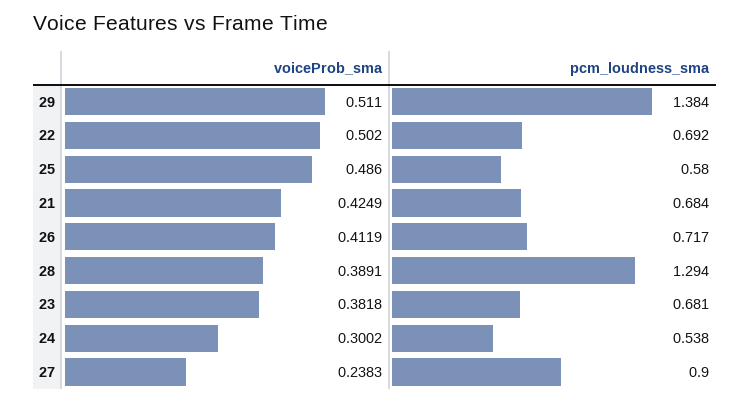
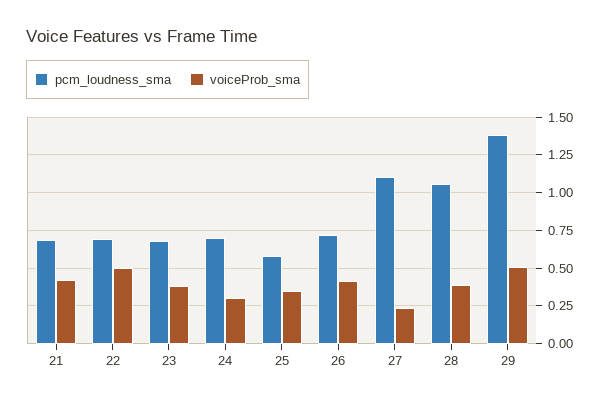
  {
    "voiceProb_sma": {
      "29": 0.511,
      "22": 0.502,
-     "25": 0.486,
+     "25": 0.35,
      "21": 0.4249,
      "26": 0.4119,
      "28": 0.3891,
      "23": 0.3818,
      "24": 0.3002,
      "27": 0.2383
    },
    "pcm_loudness_sma": {
      "29": 1.384,
      "22": 0.692,
      "25": 0.58,
      "21": 0.684,
      "26": 0.717,
-     "28": 1.294,
+     "28": 1.05,
      "23": 0.681,
-     "24": 0.538,
+     "24": 0.7,
-     "27": 0.9
+     "27": 1.1
    }
  }

